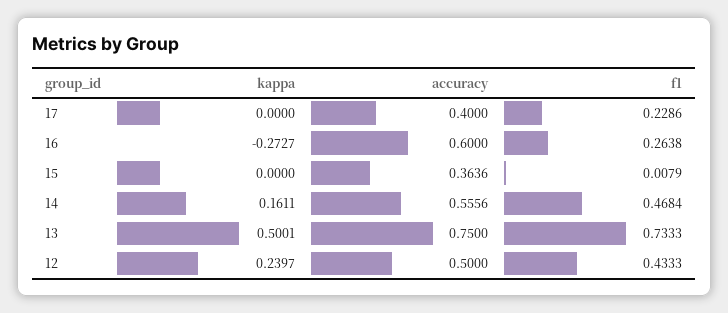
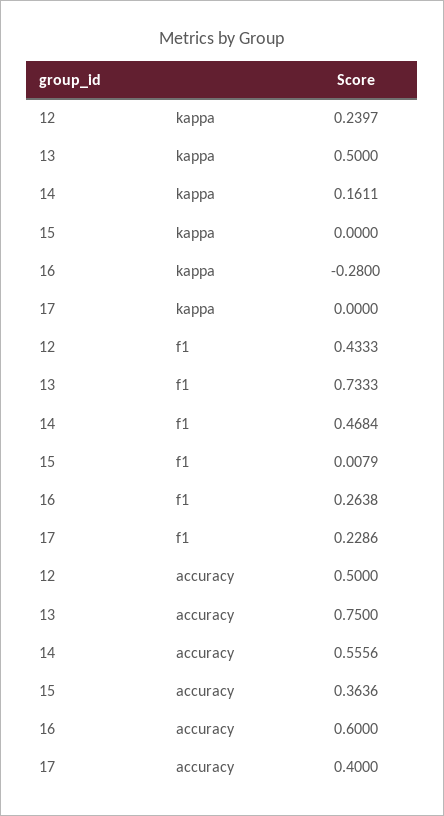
  {
    "kappa": {
      "17": 0,
-     "16": -0.2727,
+     "16": -0.28,
      "15": 0,
      "14": 0.1611,
-     "13": 0.5001,
+     "13": 0.5,
      "12": 0.2397
    },
    "accuracy": {
      "17": 0.4,
      "16": 0.6,
      "15": 0.3636,
      "14": 0.5556,
      "13": 0.75,
      "12": 0.5
    },
    "f1": {
      "17": 0.2286,
      "16": 0.2638,
      "15": 0.0079,
      "14": 0.4684,
      "13": 0.7333,
      "12": 0.4333
    }
  }

